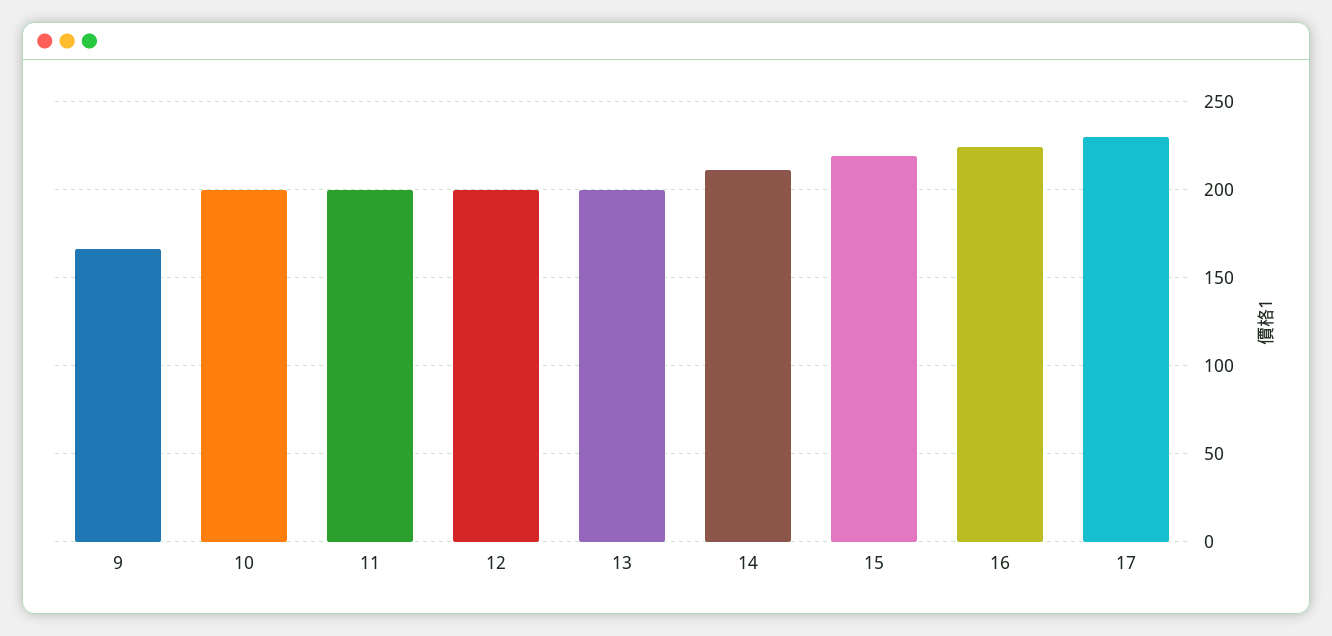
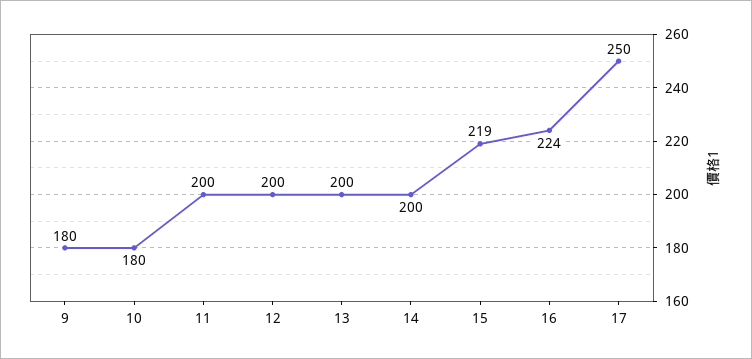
  {
-   "9": 165,
+   "9": 180,
-   "10": 200,
+   "10": 180,
    "11": 200,
    "12": 200,
    "13": 200,
-   "14": 210,
+   "14": 200,
    "15": 219,
    "16": 224,
-   "17": 230
+   "17": 250
  }

